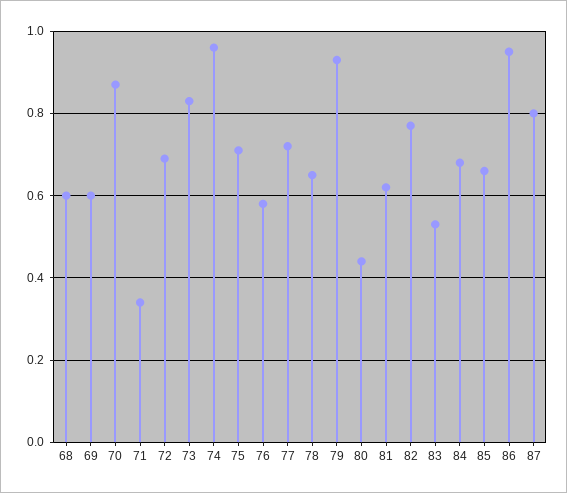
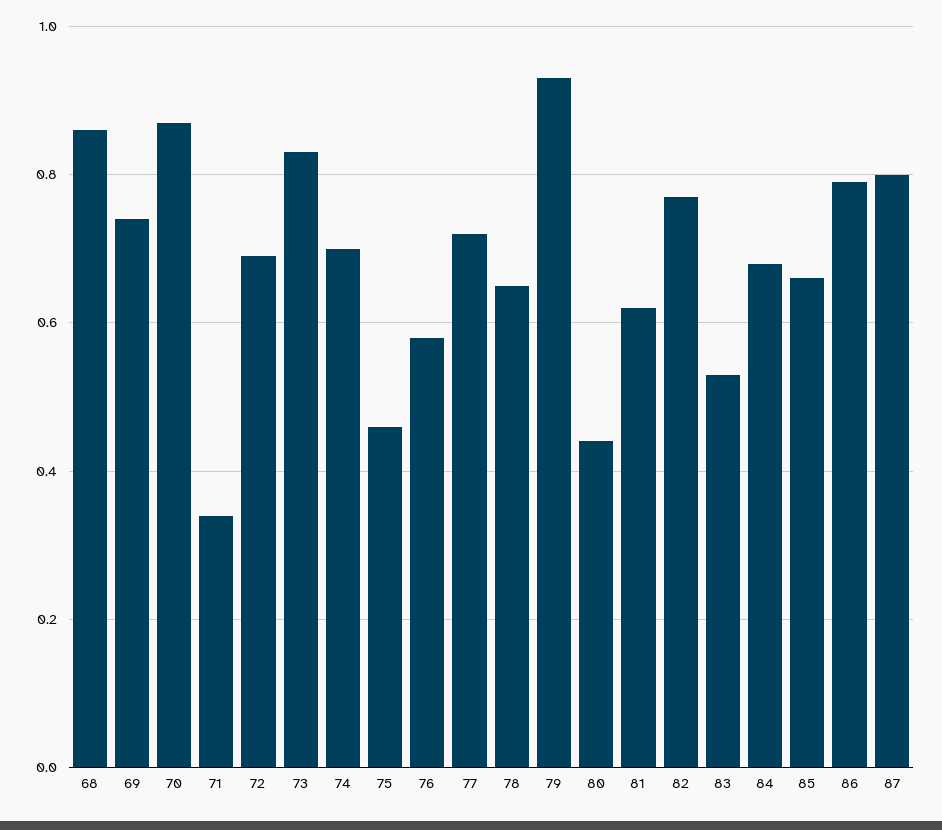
  {
-   "68": 0.6,
+   "68": 0.85,
-   "69": 0.6,
+   "69": 0.75,
    "70": 0.85,
    "71": 0.35,
    "72": 0.7,
    "73": 0.85,
-   "74": 0.95,
+   "74": 0.7,
-   "75": 0.7,
+   "75": 0.45,
    "76": 0.6,
    "77": 0.7,
    "78": 0.65,
    "79": 0.95,
    "80": 0.45,
    "81": 0.6,
    "82": 0.75,
    "83": 0.55,
    "84": 0.7,
    "85": 0.65,
-   "86": 0.95,
+   "86": 0.8,
    "87": 0.8
  }

